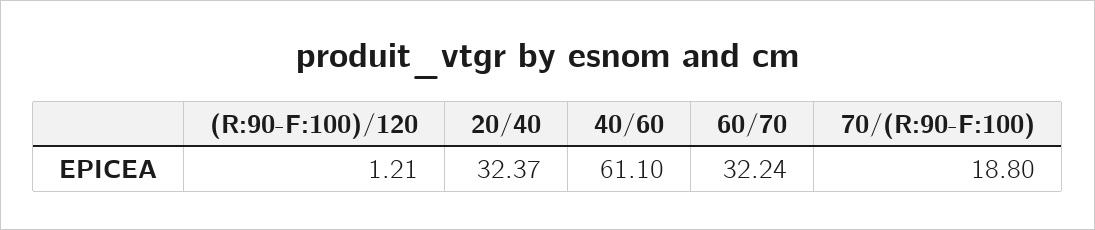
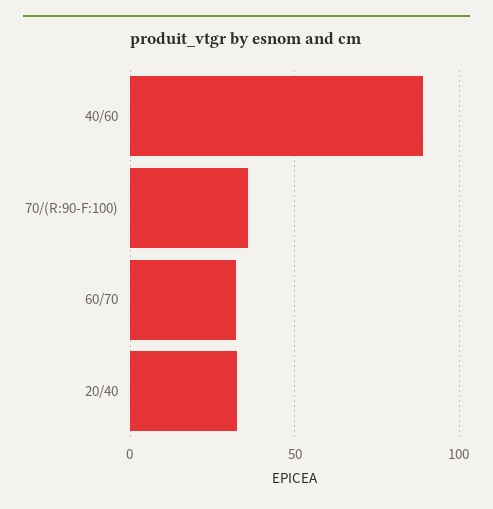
  {
-   "(R:90-F:100)/120": 1.21,
    "20/40": 32.37,
-   "40/60": 61.1,
+   "40/60": 90,
    "60/70": 32.24,
-   "70/(R:90-F:100)": 18.8
+   "70/(R:90-F:100)": 35
  }

